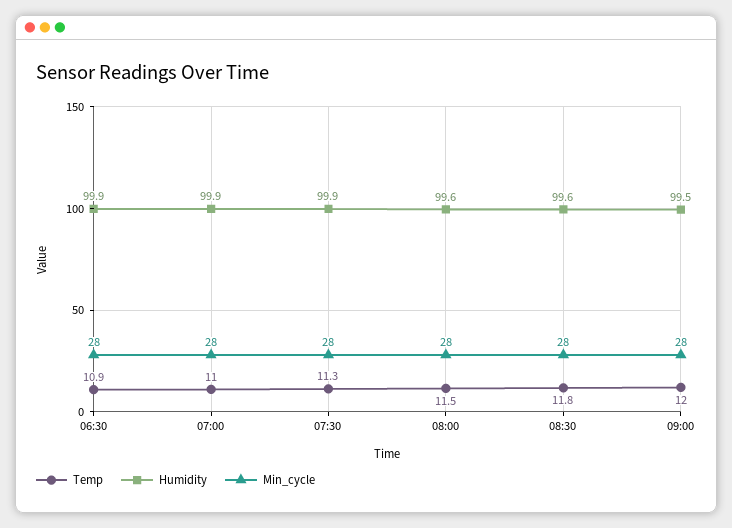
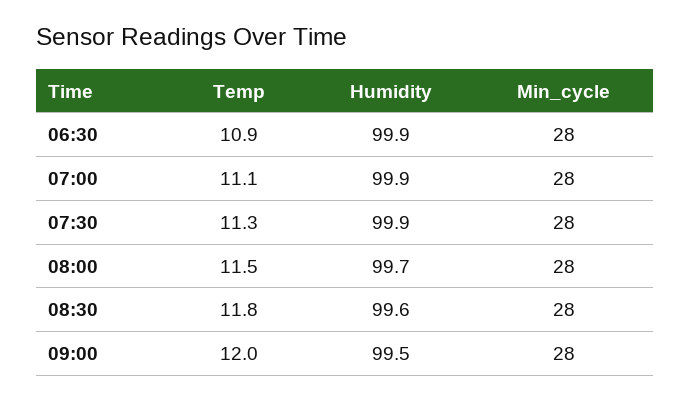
  {
    "Temp": {
      "06:30": 10.9,
-     "07:00": 11,
+     "07:00": 11.1,
      "07:30": 11.3,
      "08:00": 11.5,
      "08:30": 11.8,
      "09:00": 12
    },
    "Humidity": {
      "06:30": 99.9,
      "07:00": 99.9,
      "07:30": 99.9,
-     "08:00": 99.6,
+     "08:00": 99.7,
      "08:30": 99.6,
      "09:00": 99.5
    },
    "Min_cycle": {
      "06:30": 28,
      "07:00": 28,
      "07:30": 28,
      "08:00": 28,
      "08:30": 28,
      "09:00": 28
    }
  }

